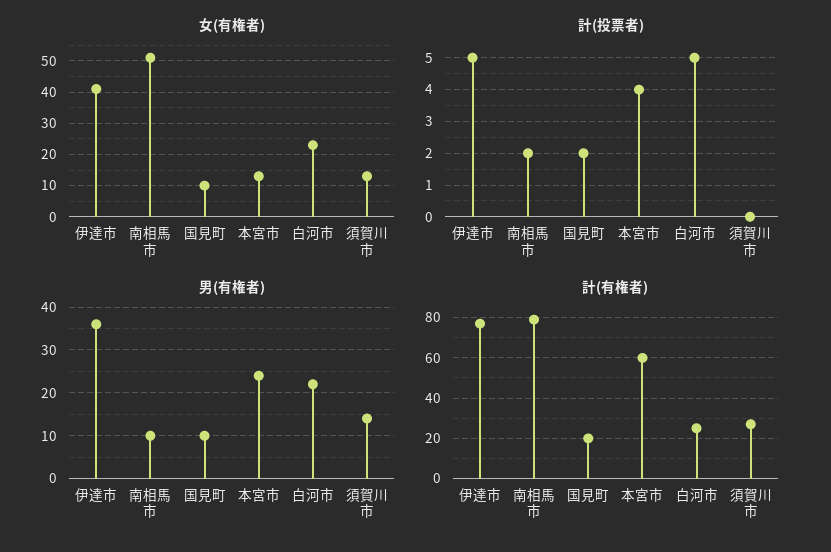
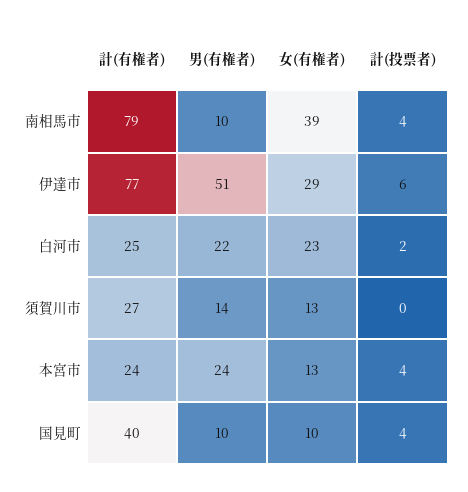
  {
    "女(有権者)": {
-     "伊達市": 40,
+     "伊達市": 29,
-     "南相馬市": 50,
+     "南相馬市": 39,
      "国見町": 10,
      "本宮市": 13,
      "白河市": 23,
      "須賀川市": 13
    },
    "計(投票者)": {
-     "伊達市": 5,
+     "伊達市": 6,
-     "南相馬市": 2,
+     "南相馬市": 4,
-     "国見町": 2,
+     "国見町": 4,
      "本宮市": 4,
-     "白河市": 5,
+     "白河市": 2,
      "須賀川市": 0
    },
    "男(有権者)": {
-     "伊達市": 35,
+     "伊達市": 51,
      "南相馬市": 10,
      "国見町": 10,
      "本宮市": 24,
      "白河市": 22,
      "須賀川市": 14
    },
    "計(有権者)": {
      "伊達市": 77,
      "南相馬市": 79,
-     "国見町": 20,
+     "国見町": 40,
-     "本宮市": 60,
+     "本宮市": 24,
      "白河市": 25,
      "須賀川市": 27
    }
  }

